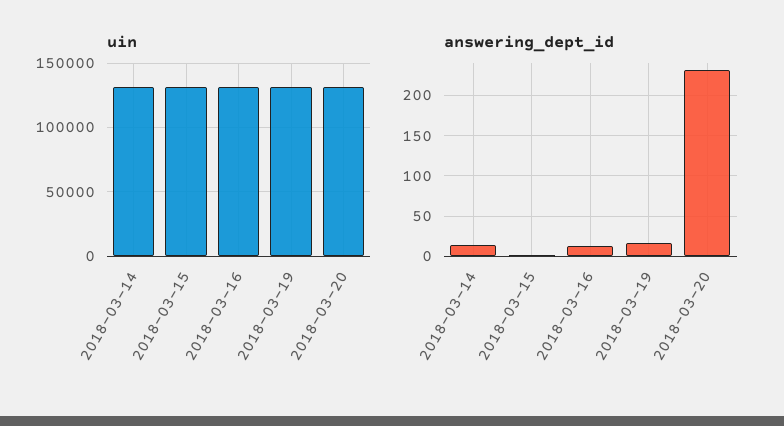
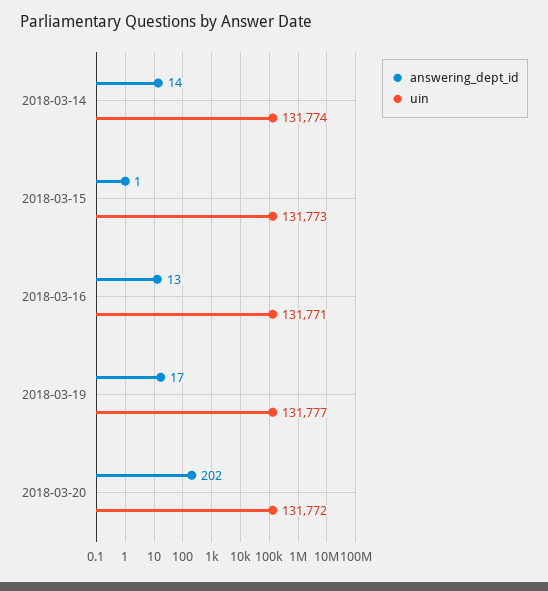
  {
    "uin": {
      "2018-03-14": 131774,
      "2018-03-15": 131773,
      "2018-03-16": 131771,
      "2018-03-19": 131777,
      "2018-03-20": 131772
    },
    "answering_dept_id": {
      "2018-03-14": 14,
      "2018-03-15": 1,
      "2018-03-16": 13,
      "2018-03-19": 17,
-     "2018-03-20": 230
+     "2018-03-20": 202
    }
  }

